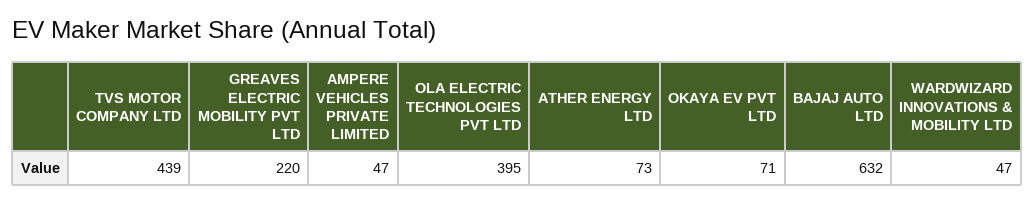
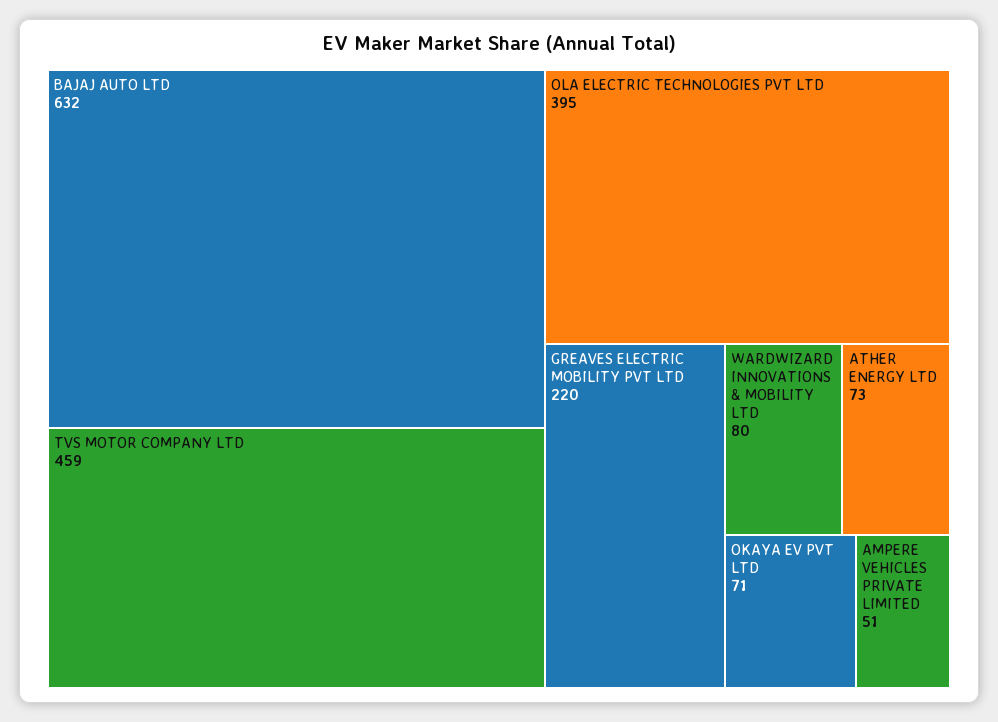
  {
-   "TVS MOTOR COMPANY LTD": 439,
+   "TVS MOTOR COMPANY LTD": 459,
    "GREAVES ELECTRIC MOBILITY PVT LTD": 220,
-   "AMPERE VEHICLES PRIVATE LIMITED": 47,
+   "AMPERE VEHICLES PRIVATE LIMITED": 51,
    "OLA ELECTRIC TECHNOLOGIES PVT LTD": 395,
    "ATHER ENERGY LTD": 73,
    "OKAYA EV PVT LTD": 71,
    "BAJAJ AUTO LTD": 632,
-   "WARDWIZARD INNOVATIONS & MOBILITY LTD": 47
+   "WARDWIZARD INNOVATIONS & MOBILITY LTD": 80
  }

